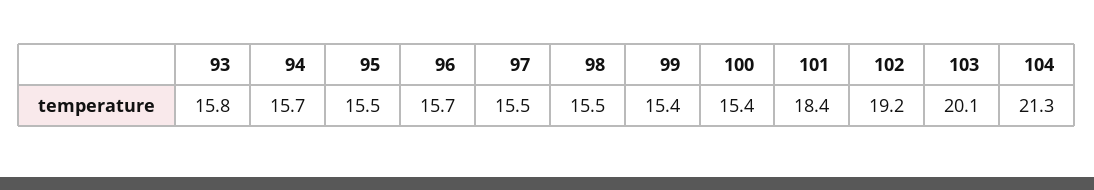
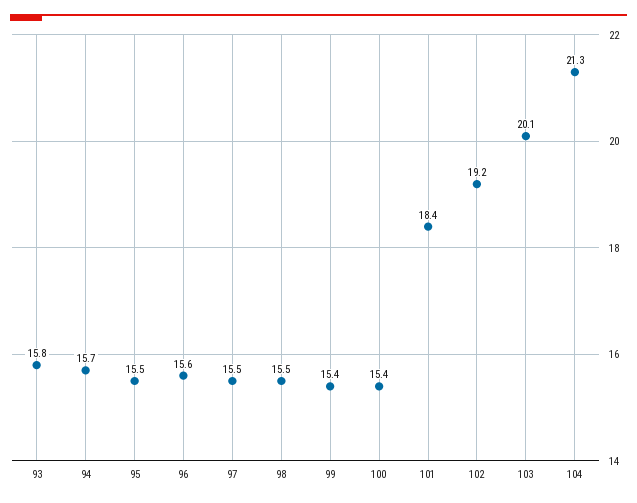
  {
    "93": 15.8,
    "94": 15.7,
    "95": 15.5,
-   "96": 15.7,
+   "96": 15.6,
    "97": 15.5,
    "98": 15.5,
    "99": 15.4,
    "100": 15.4,
    "101": 18.4,
    "102": 19.2,
    "103": 20.1,
    "104": 21.3
  }

